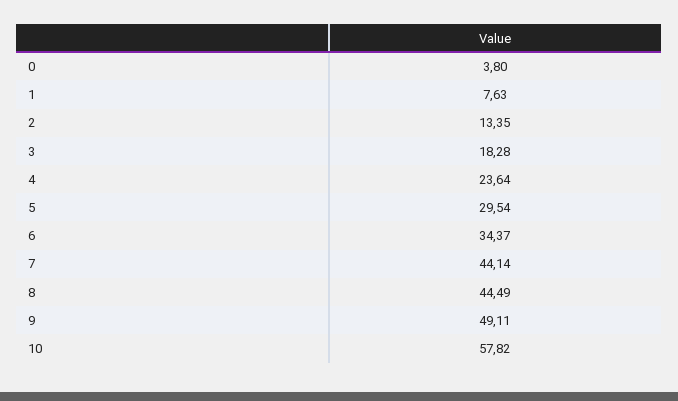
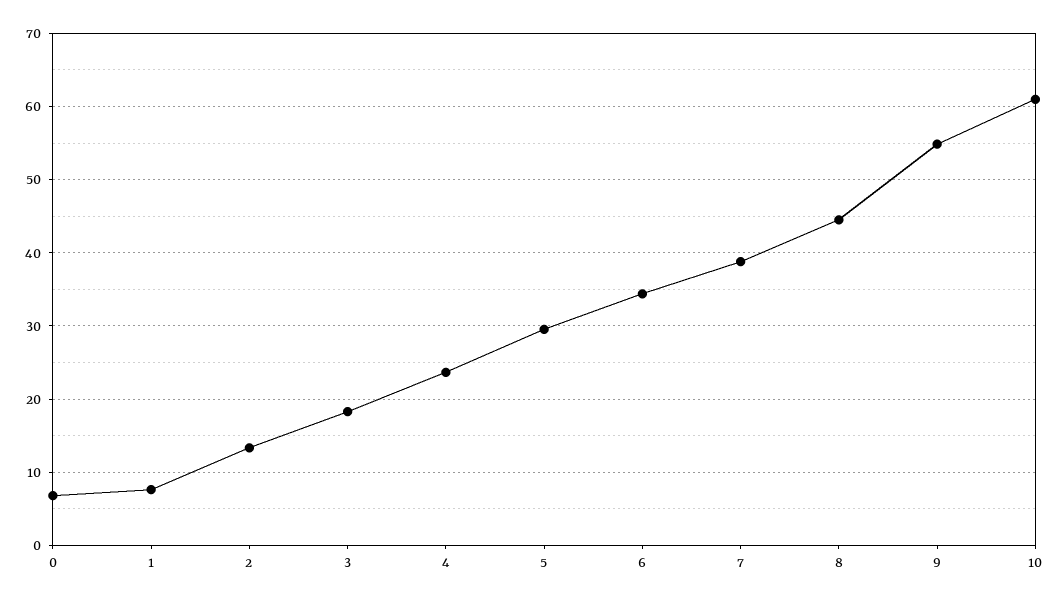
  {
-   "0": 3.8,
+   "0": 7,
    "1": 7.63,
    "2": 13.35,
    "3": 18.28,
    "4": 23.64,
    "5": 29.54,
    "6": 34.37,
-   "7": 44.14,
+   "7": 39,
    "8": 44.49,
-   "9": 49.11,
+   "9": 55,
-   "10": 57.82
+   "10": 61
  }

